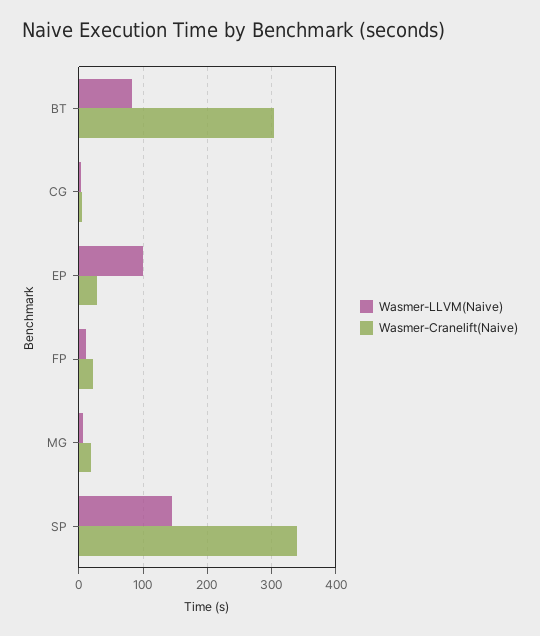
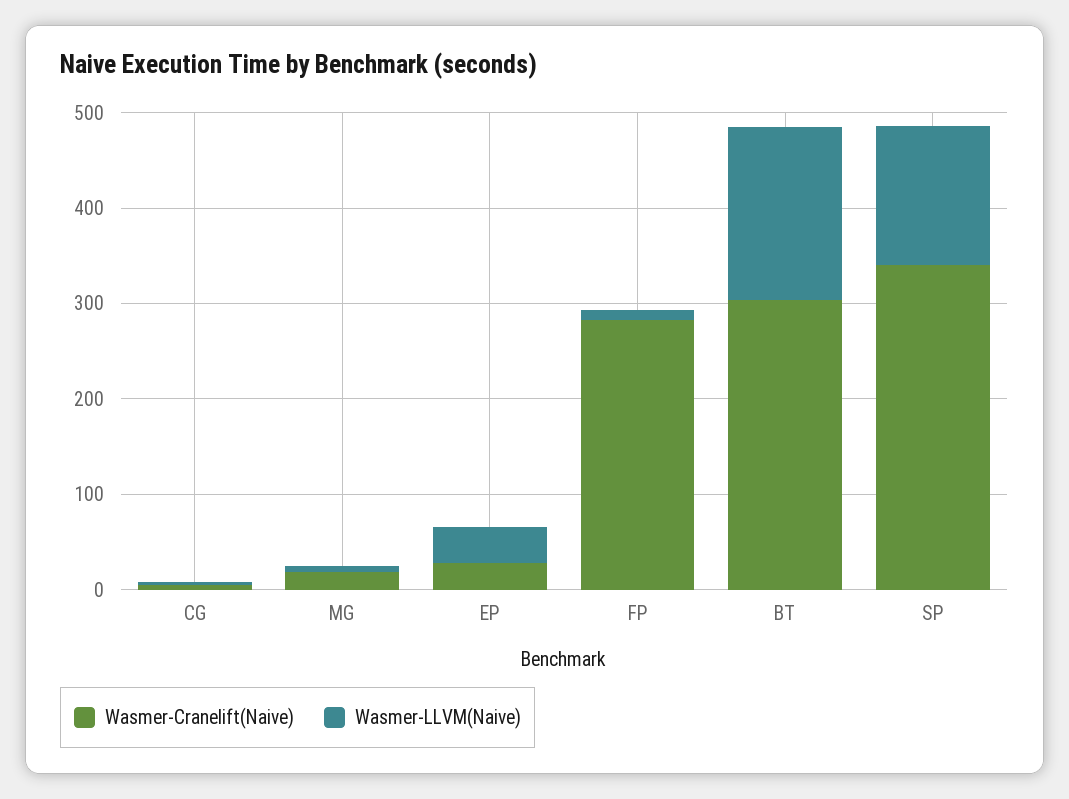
  {
    "Wasmer-LLVM(Naive)": {
-     "BT": 80,
+     "BT": 180,
      "CG": 0,
-     "EP": 100,
+     "EP": 40,
      "FP": 10,
      "MG": 10,
      "SP": 150
    },
    "Wasmer-Cranelift(Naive)": {
      "BT": 300,
      "CG": 10,
      "EP": 30,
-     "FP": 20,
+     "FP": 280,
      "MG": 20,
      "SP": 340
    }
  }

